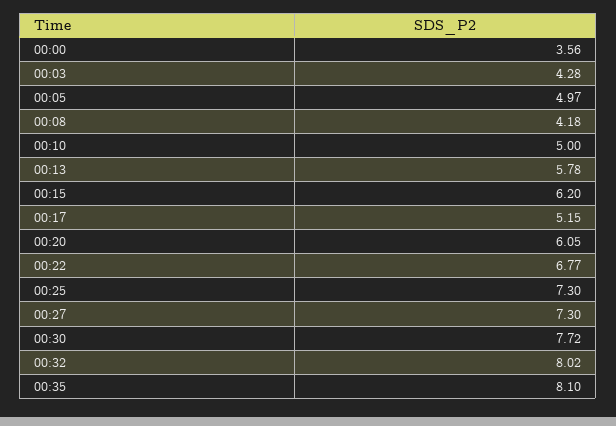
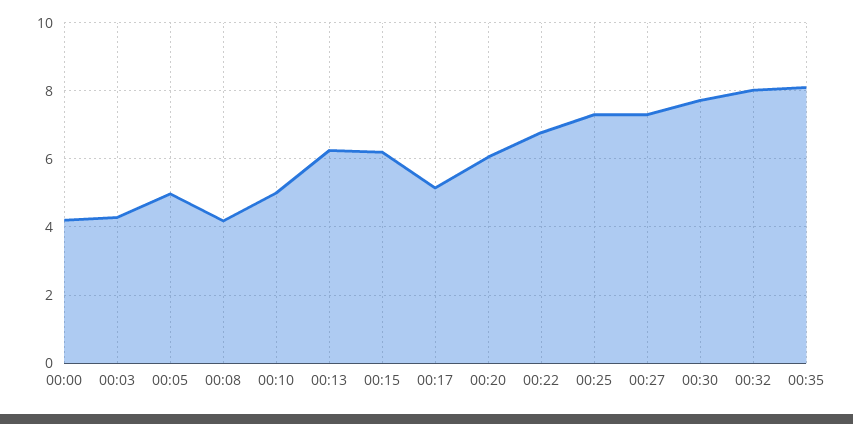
  {
-   "00:00": 3.56,
+   "00:00": 4.2,
    "00:03": 4.28,
    "00:05": 4.97,
    "00:08": 4.18,
    "00:10": 5,
-   "00:13": 5.78,
+   "00:13": 6.2,
    "00:15": 6.2,
    "00:17": 5.15,
    "00:20": 6.05,
    "00:22": 6.77,
    "00:25": 7.3,
    "00:27": 7.3,
    "00:30": 7.72,
    "00:32": 8.02,
    "00:35": 8.1
  }

